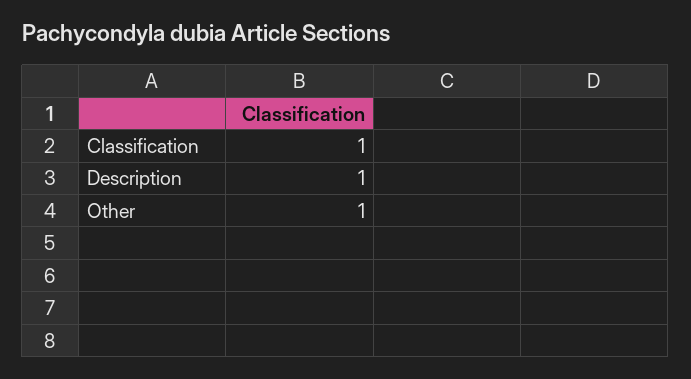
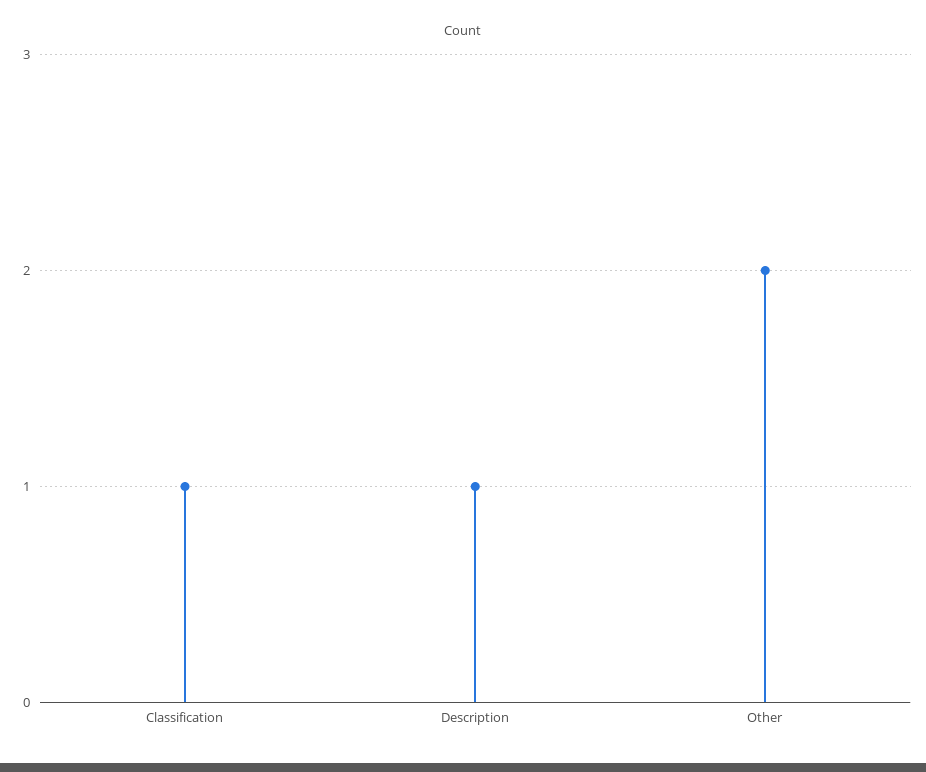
  {
    "Classification": 1,
    "Description": 1,
-   "Other": 1
+   "Other": 2
  }

